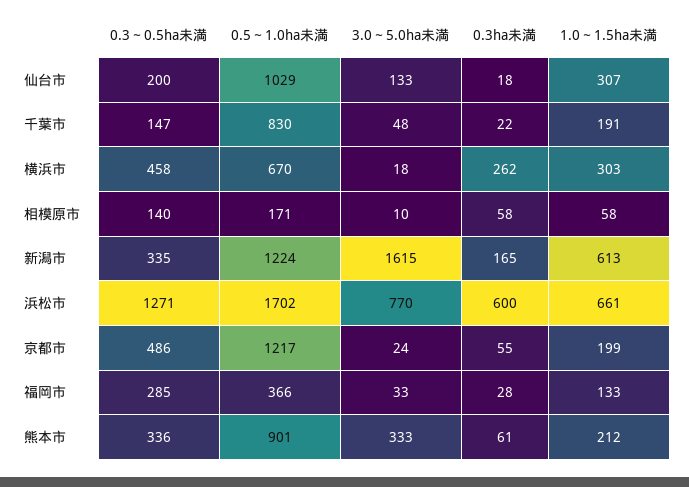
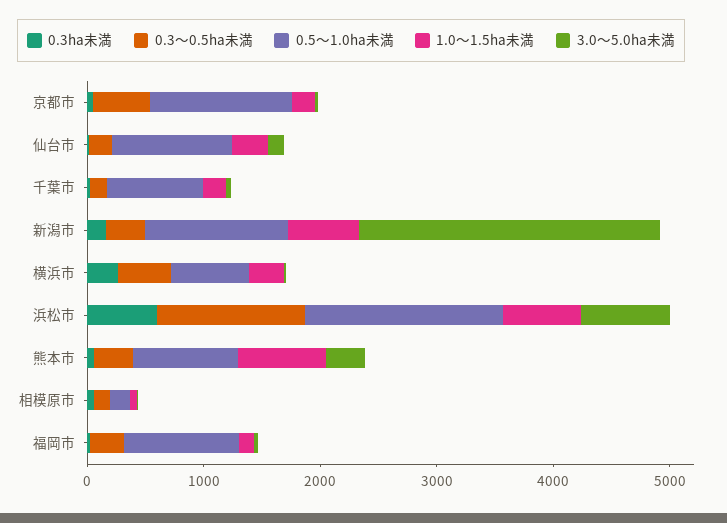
  {
    "0.3～0.5ha未満": {
      "仙台市": 200,
      "千葉市": 147,
      "横浜市": 458,
      "相模原市": 140,
      "新潟市": 335,
      "浜松市": 1271,
      "京都市": 486,
      "福岡市": 285,
      "熊本市": 336
    },
    "0.5～1.0ha未満": {
      "仙台市": 1029,
      "千葉市": 830,
      "横浜市": 670,
      "相模原市": 171,
      "新潟市": 1224,
      "浜松市": 1702,
      "京都市": 1217,
-     "福岡市": 366,
+     "福岡市": 1000,
      "熊本市": 901
    },
    "3.0～5.0ha未満": {
      "仙台市": 133,
      "千葉市": 48,
      "横浜市": 18,
      "相模原市": 10,
-     "新潟市": 1615,
+     "新潟市": 2600,
      "浜松市": 770,
      "京都市": 24,
      "福岡市": 33,
      "熊本市": 333
    },
    "0.3ha未満": {
      "仙台市": 18,
      "千葉市": 22,
      "横浜市": 262,
      "相模原市": 58,
      "新潟市": 165,
      "浜松市": 600,
      "京都市": 55,
      "福岡市": 28,
      "熊本市": 61
    },
    "1.0～1.5ha未満": {
      "仙台市": 307,
      "千葉市": 191,
      "横浜市": 303,
      "相模原市": 58,
      "新潟市": 613,
      "浜松市": 661,
      "京都市": 199,
      "福岡市": 133,
-     "熊本市": 212
+     "熊本市": 800
    }
  }

